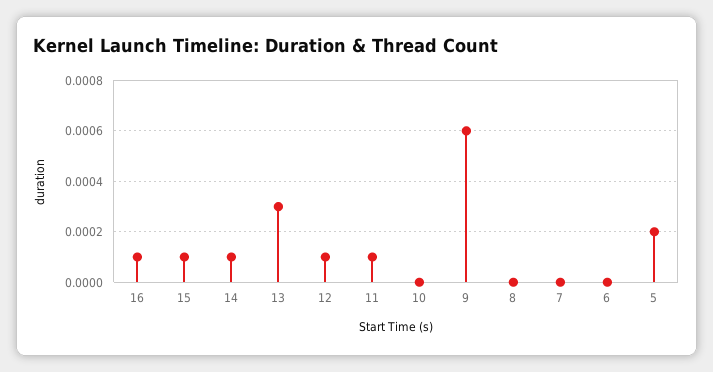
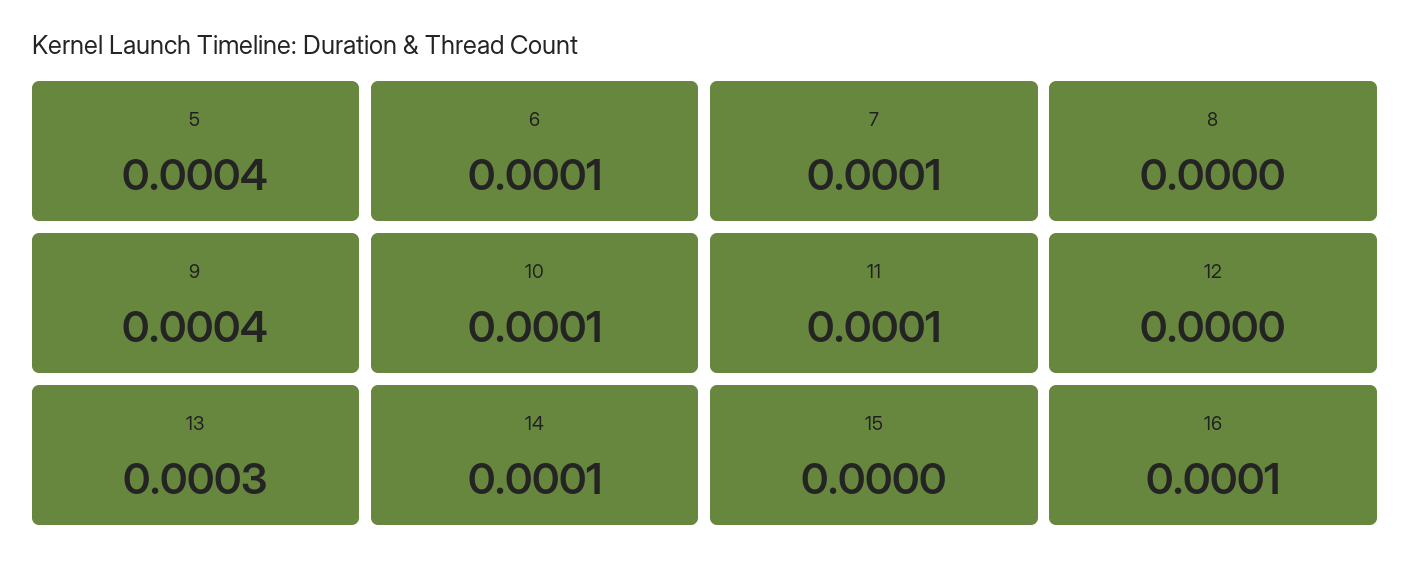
  {
    "16": 0.0001,
-   "15": 0.0001,
+   "15": 0,
    "14": 0.0001,
    "13": 0.0003,
-   "12": 0.0001,
+   "12": 0,
    "11": 0.0001,
-   "10": 0,
+   "10": 0.0001,
-   "9": 0.0006,
+   "9": 0.0004,
    "8": 0,
-   "7": 0,
+   "7": 0.0001,
-   "6": 0,
+   "6": 0.0001,
-   "5": 0.0002
+   "5": 0.0004
  }

